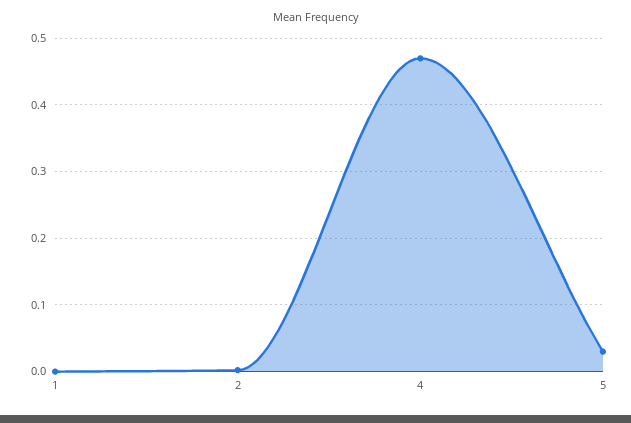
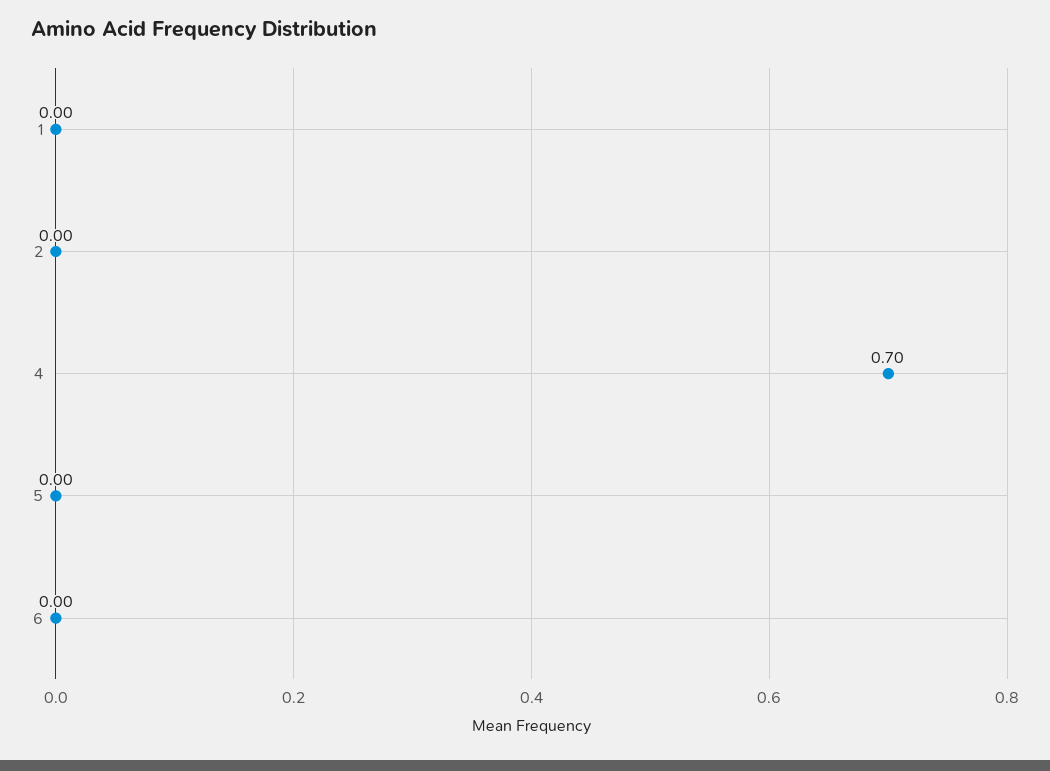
  {
    "1": 0,
    "2": 0,
-   "4": 0.47,
+   "4": 0.7,
-   "5": 0.03
+   "5": 0,
+   "6": 0
  }

